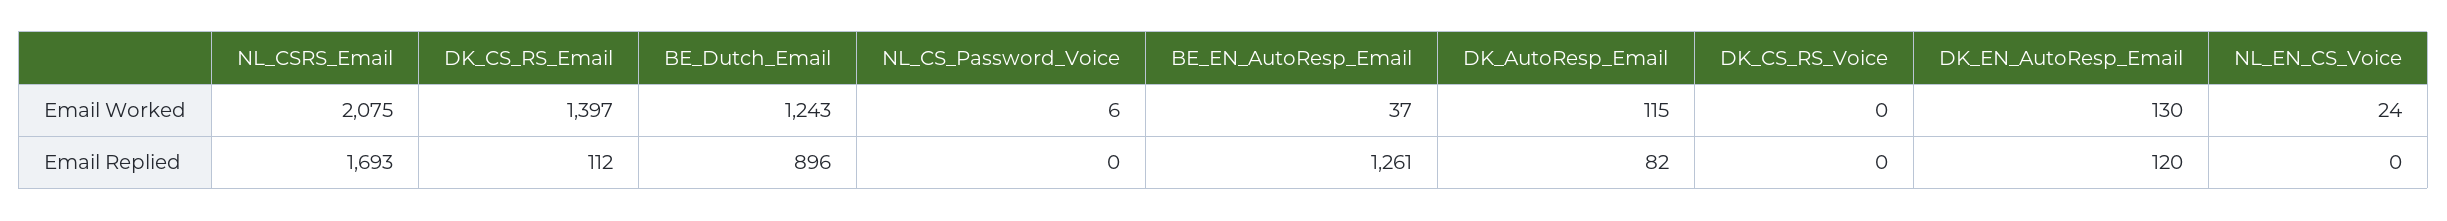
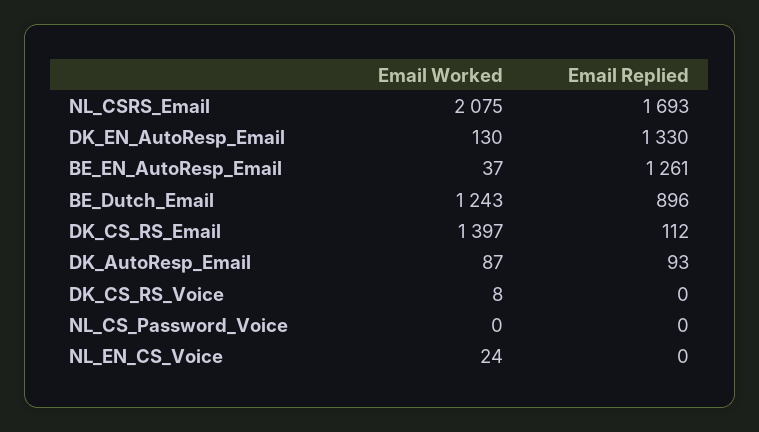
  {
    "NL_CSRS_Email": {
      "Email Worked": 2075,
      "Email Replied": 1693
    },
    "DK_CS_RS_Email": {
      "Email Worked": 1397,
      "Email Replied": 112
    },
    "BE_Dutch_Email": {
      "Email Worked": 1243,
      "Email Replied": 896
    },
    "NL_CS_Password_Voice": {
-     "Email Worked": 6,
+     "Email Worked": 0,
      "Email Replied": 0
    },
    "BE_EN_AutoResp_Email": {
      "Email Worked": 37,
      "Email Replied": 1261
    },
    "DK_AutoResp_Email": {
-     "Email Worked": 115,
+     "Email Worked": 87,
-     "Email Replied": 82
+     "Email Replied": 93
    },
    "DK_CS_RS_Voice": {
-     "Email Worked": 0,
+     "Email Worked": 8,
      "Email Replied": 0
    },
    "DK_EN_AutoResp_Email": {
      "Email Worked": 130,
-     "Email Replied": 120
+     "Email Replied": 1330
    },
    "NL_EN_CS_Voice": {
      "Email Worked": 24,
      "Email Replied": 0
    }
  }

